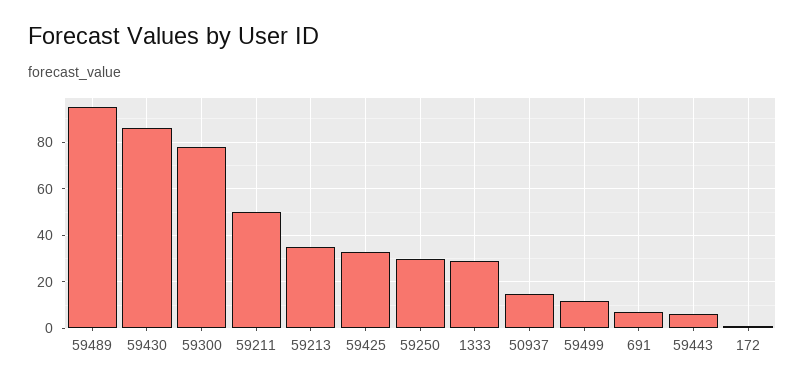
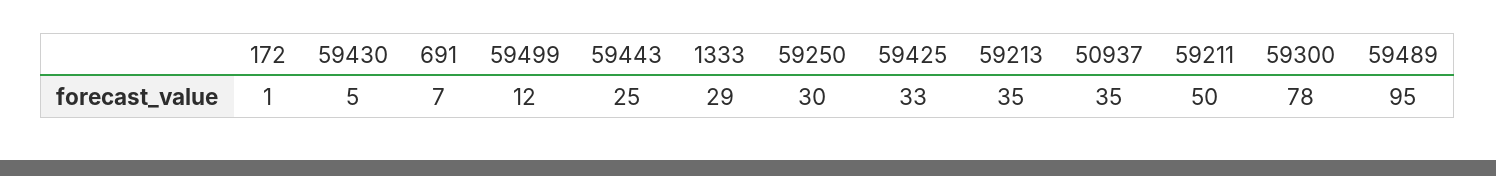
  {
    "59489": 95,
-   "59430": 85,
+   "59430": 5,
    "59300": 78,
    "59211": 50,
    "59213": 35,
    "59425": 33,
    "59250": 30,
    "1333": 29,
-   "50937": 15,
+   "50937": 35,
    "59499": 12,
    "691": 7,
-   "59443": 5,
+   "59443": 25,
    "172": 1
  }

